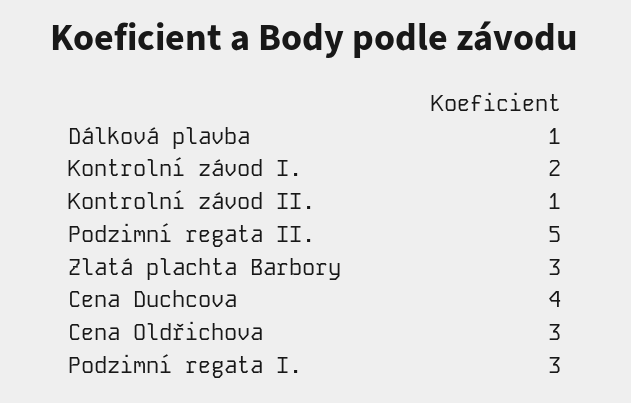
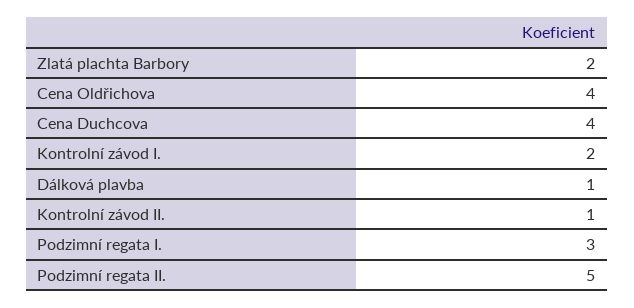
  {
    "Dálková plavba": 1,
    "Kontrolní závod I.": 2,
    "Kontrolní závod II.": 1,
    "Podzimní regata II.": 5,
-   "Zlatá plachta Barbory": 3,
+   "Zlatá plachta Barbory": 2,
    "Cena Duchcova": 4,
-   "Cena Oldřichova": 3,
+   "Cena Oldřichova": 4,
    "Podzimní regata I.": 3
  }

